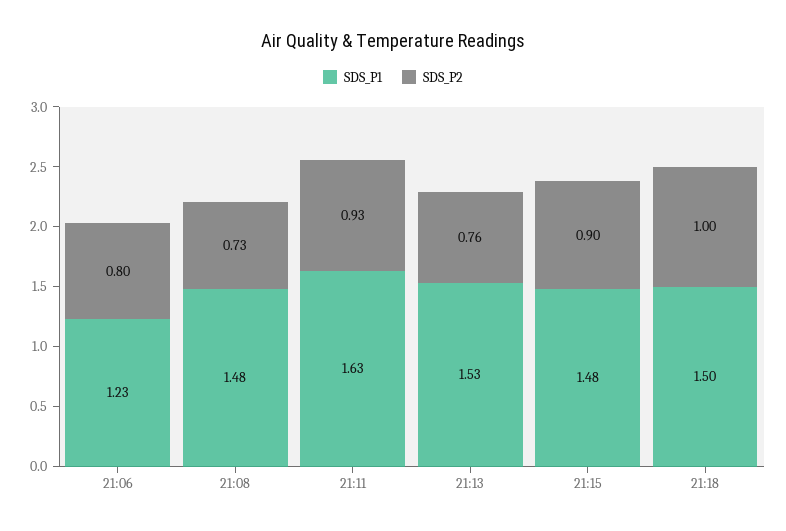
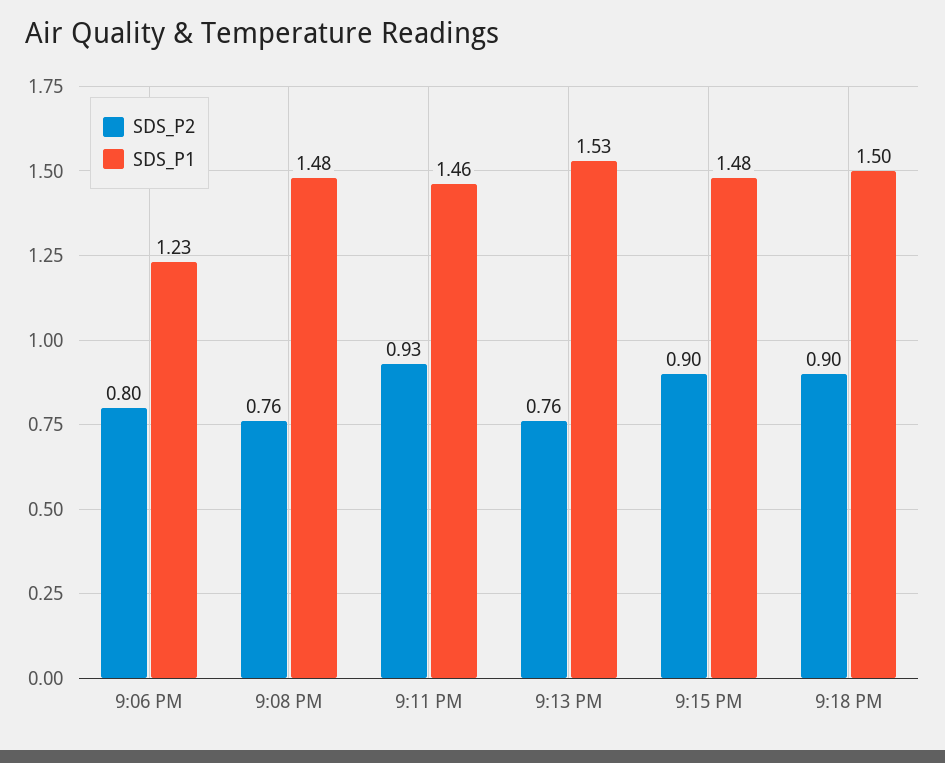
  {
    "SDS_P1": {
      "21:06": 1.23,
      "21:08": 1.48,
-     "21:11": 1.63,
+     "21:11": 1.46,
      "21:13": 1.53,
      "21:15": 1.48,
      "21:18": 1.5
    },
    "SDS_P2": {
      "21:06": 0.8,
-     "21:08": 0.73,
+     "21:08": 0.76,
      "21:11": 0.93,
      "21:13": 0.76,
      "21:15": 0.9,
-     "21:18": 1
+     "21:18": 0.9
    }
  }

